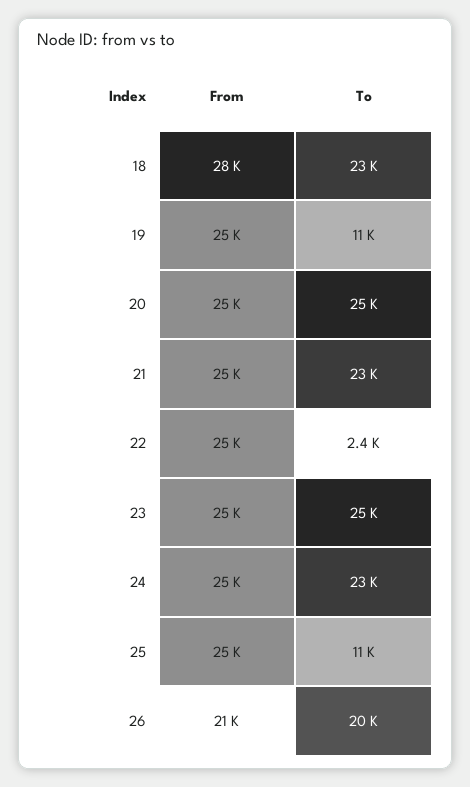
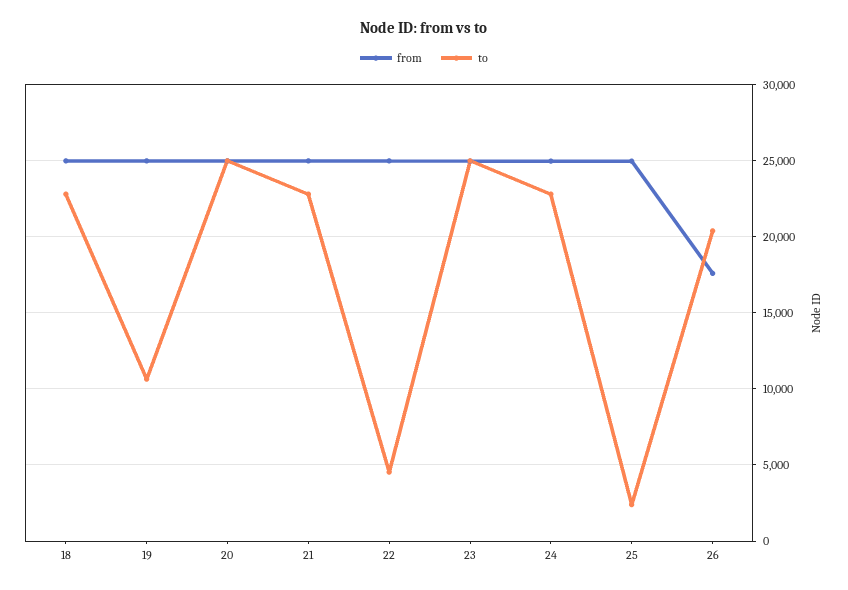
  {
    "From": {
-     "18": 28000,
+     "18": 25000,
      "19": 25000,
      "20": 25000,
      "21": 25000,
      "22": 25000,
      "23": 25000,
      "24": 25000,
      "25": 25000,
-     "26": 21000
+     "26": 17500
    },
    "To": {
      "18": 23000,
      "19": 11000,
      "20": 25000,
      "21": 23000,
-     "22": 2400,
+     "22": 4500,
      "23": 25000,
      "24": 23000,
-     "25": 11000,
+     "25": 2500,
      "26": 20000
    }
  }

